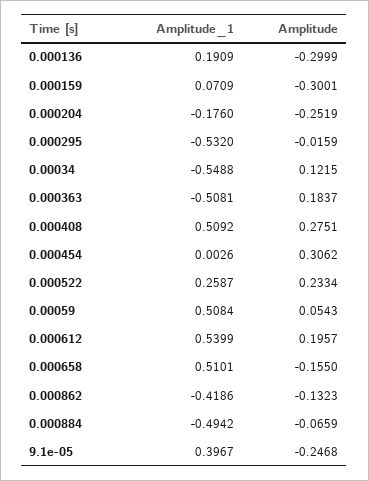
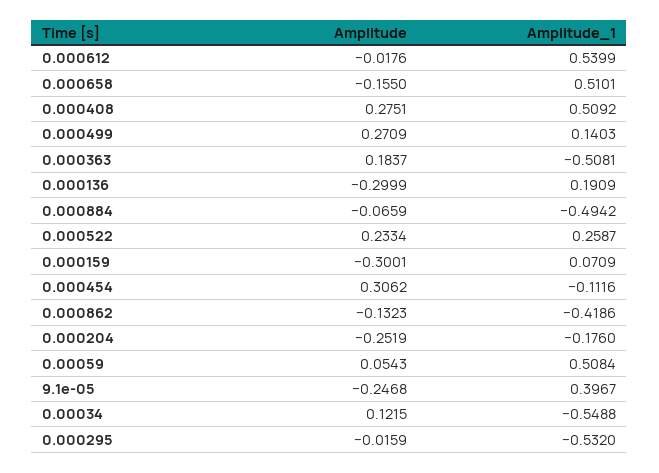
  {
    "Amplitude_1": {
      "0.000136": 0.1909,
      "0.000159": 0.0709,
      "0.000204": -0.176,
      "0.000295": -0.532,
      "0.00034": -0.5488,
      "0.000363": -0.5081,
      "0.000408": 0.5092,
-     "0.000454": 0.0026,
+     "0.000454": -0.1116,
      "0.000522": 0.2587,
      "0.00059": 0.5084,
      "0.000612": 0.5399,
      "0.000658": 0.5101,
      "0.000862": -0.4186,
      "0.000884": -0.4942,
-     "9.1e-05": 0.3967
+     "9.1e-05": 0.3967,
+     "0.000499": 0.1403
    },
    "Amplitude": {
      "0.000136": -0.2999,
      "0.000159": -0.3001,
      "0.000204": -0.2519,
      "0.000295": -0.0159,
      "0.00034": 0.1215,
      "0.000363": 0.1837,
      "0.000408": 0.2751,
      "0.000454": 0.3062,
      "0.000522": 0.2334,
      "0.00059": 0.0543,
-     "0.000612": 0.1957,
+     "0.000612": -0.0176,
      "0.000658": -0.155,
      "0.000862": -0.1323,
      "0.000884": -0.0659,
-     "9.1e-05": -0.2468
+     "9.1e-05": -0.2468,
+     "0.000499": 0.2709
    }
  }

